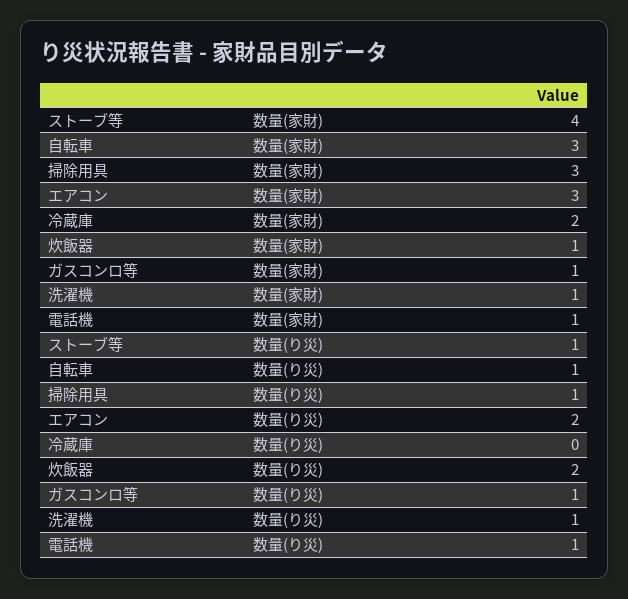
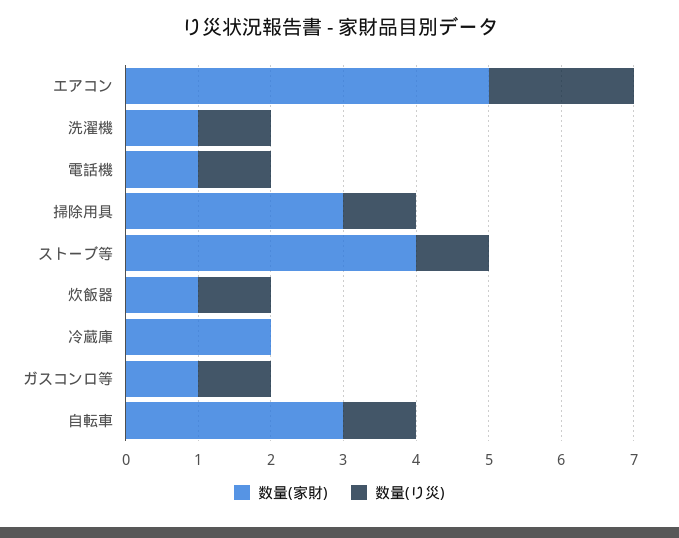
  {
    "数量(家財)": {
      "ストーブ等": 4,
      "自転車": 3,
      "掃除用具": 3,
-     "エアコン": 3,
+     "エアコン": 5,
      "冷蔵庫": 2,
      "炊飯器": 1,
      "ガスコンロ等": 1,
      "洗濯機": 1,
      "電話機": 1
    },
    "数量(り災)": {
      "ストーブ等": 1,
      "自転車": 1,
      "掃除用具": 1,
      "エアコン": 2,
      "冷蔵庫": 0,
-     "炊飯器": 2,
+     "炊飯器": 1,
      "ガスコンロ等": 1,
      "洗濯機": 1,
      "電話機": 1
    }
  }

